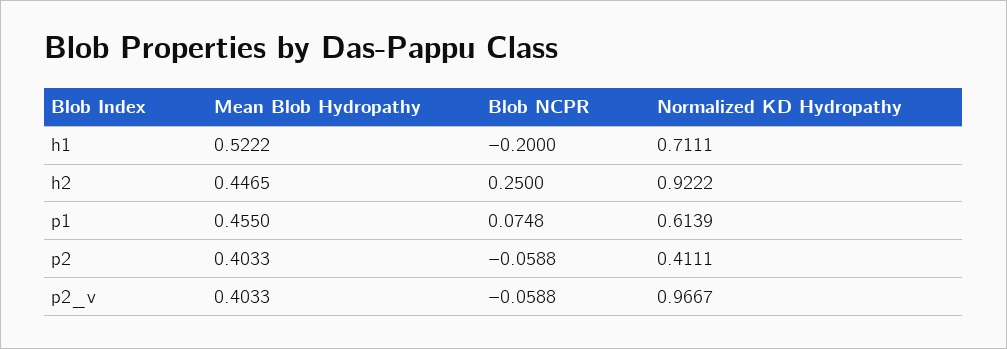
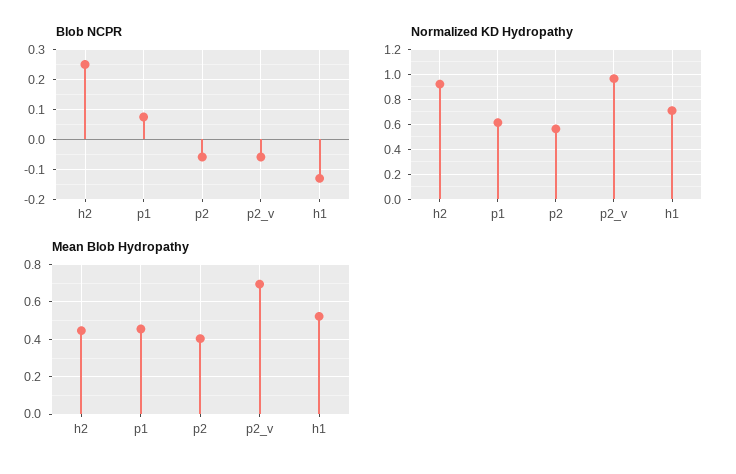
  {
    "Mean Blob Hydropathy": {
      "h1": 0.5222,
      "h2": 0.4465,
      "p1": 0.455,
      "p2": 0.4033,
-     "p2_v": 0.4033
+     "p2_v": 0.7
    },
    "Blob NCPR": {
-     "h1": -0.2,
+     "h1": -0.125,
      "h2": 0.25,
      "p1": 0.0748,
      "p2": -0.0588,
      "p2_v": -0.0588
    },
    "Normalized KD Hydropathy": {
      "h1": 0.7111,
      "h2": 0.9222,
      "p1": 0.6139,
-     "p2": 0.4111,
+     "p2": 0.55,
      "p2_v": 0.9667
    }
  }

